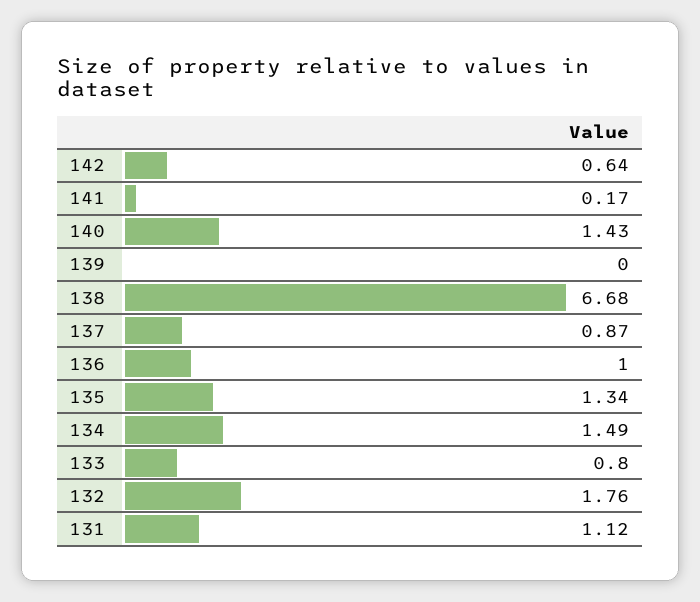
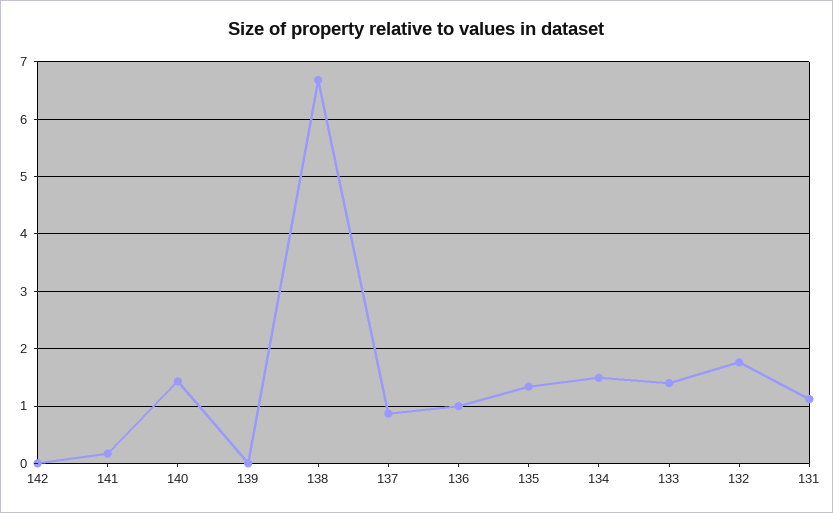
  {
-   "142": 0.64,
+   "142": 0,
    "141": 0.17,
    "140": 1.43,
    "139": 0,
    "138": 6.68,
    "137": 0.87,
    "136": 1,
    "135": 1.34,
    "134": 1.49,
-   "133": 0.8,
+   "133": 1.4,
    "132": 1.76,
    "131": 1.12
  }

